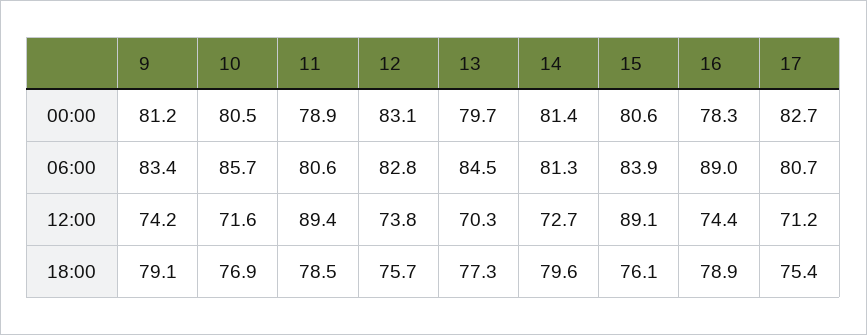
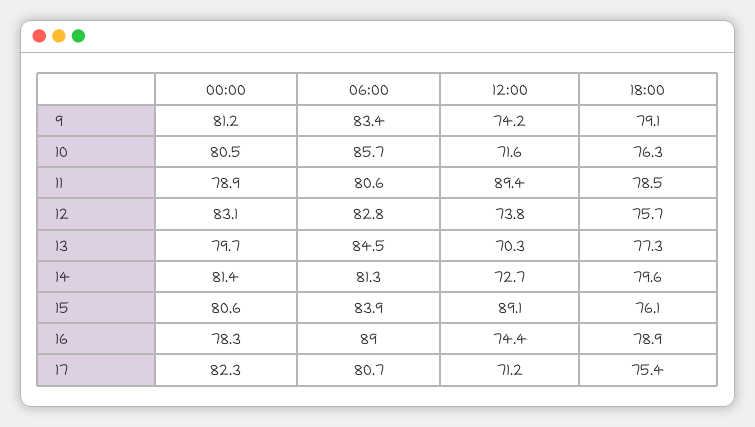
  {
    "9": {
      "00:00": 81.2,
      "06:00": 83.4,
      "12:00": 74.2,
      "18:00": 79.1
    },
    "10": {
      "00:00": 80.5,
      "06:00": 85.7,
      "12:00": 71.6,
-     "18:00": 76.9
+     "18:00": 76.3
    },
    "11": {
      "00:00": 78.9,
      "06:00": 80.6,
      "12:00": 89.4,
      "18:00": 78.5
    },
    "12": {
      "00:00": 83.1,
      "06:00": 82.8,
      "12:00": 73.8,
      "18:00": 75.7
    },
    "13": {
      "00:00": 79.7,
      "06:00": 84.5,
      "12:00": 70.3,
      "18:00": 77.3
    },
    "14": {
      "00:00": 81.4,
      "06:00": 81.3,
      "12:00": 72.7,
      "18:00": 79.6
    },
    "15": {
      "00:00": 80.6,
      "06:00": 83.9,
      "12:00": 89.1,
      "18:00": 76.1
    },
    "16": {
      "00:00": 78.3,
      "06:00": 89,
      "12:00": 74.4,
      "18:00": 78.9
    },
    "17": {
-     "00:00": 82.7,
+     "00:00": 82.3,
      "06:00": 80.7,
      "12:00": 71.2,
      "18:00": 75.4
    }
  }

